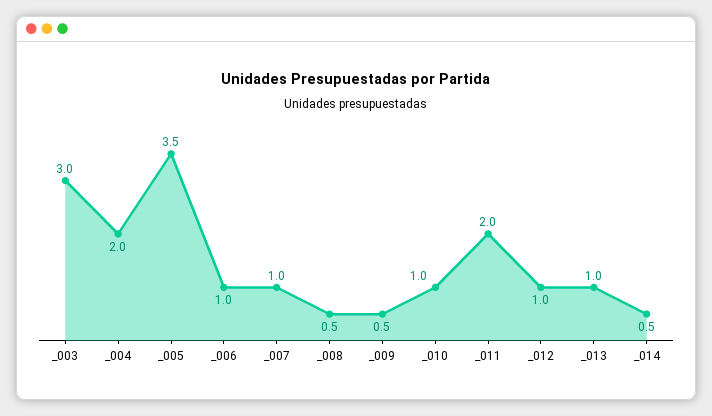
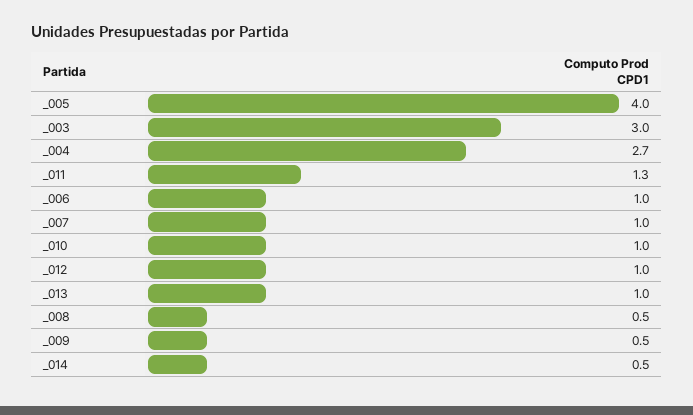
  {
    "_003": 3,
-   "_004": 2,
+   "_004": 2.7,
-   "_005": 3.5,
+   "_005": 4,
    "_006": 1,
    "_007": 1,
    "_008": 0.5,
    "_009": 0.5,
    "_010": 1,
-   "_011": 2,
+   "_011": 1.3,
    "_012": 1,
    "_013": 1,
    "_014": 0.5
  }

